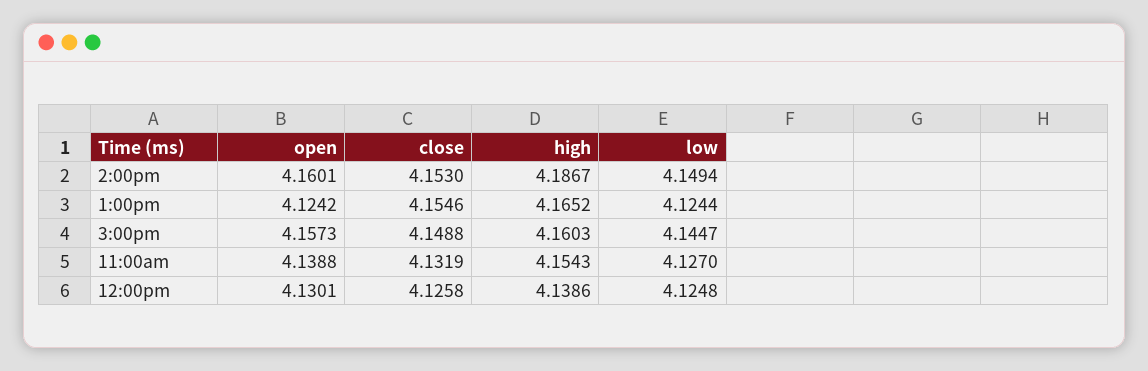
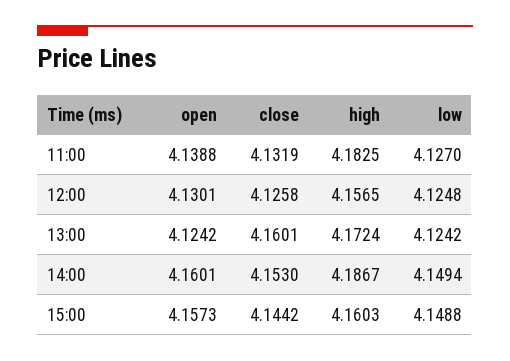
  {
    "open": {
      "2:00pm": 4.1601,
      "1:00pm": 4.1242,
      "3:00pm": 4.1573,
      "11:00am": 4.1388,
      "12:00pm": 4.1301
    },
    "close": {
      "2:00pm": 4.153,
-     "1:00pm": 4.1546,
+     "1:00pm": 4.1601,
-     "3:00pm": 4.1488,
+     "3:00pm": 4.1442,
      "11:00am": 4.1319,
      "12:00pm": 4.1258
    },
    "high": {
      "2:00pm": 4.1867,
-     "1:00pm": 4.1652,
+     "1:00pm": 4.1724,
      "3:00pm": 4.1603,
-     "11:00am": 4.1543,
+     "11:00am": 4.1825,
-     "12:00pm": 4.1386
+     "12:00pm": 4.1565
    },
    "low": {
      "2:00pm": 4.1494,
-     "1:00pm": 4.1244,
+     "1:00pm": 4.1242,
-     "3:00pm": 4.1447,
+     "3:00pm": 4.1488,
      "11:00am": 4.127,
      "12:00pm": 4.1248
    }
  }

